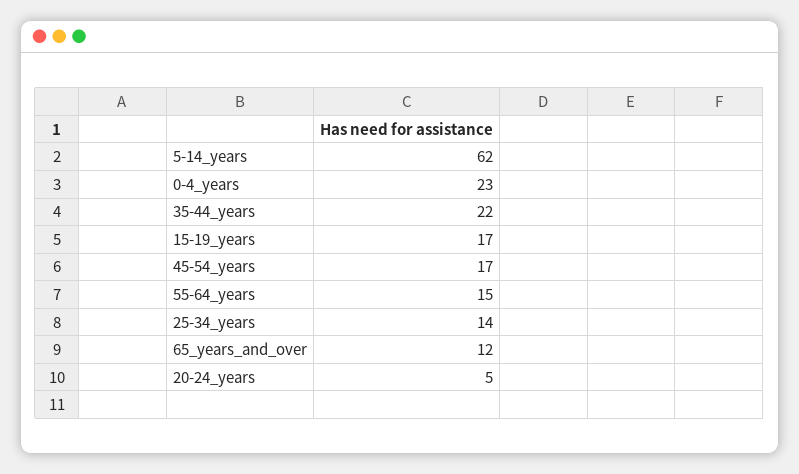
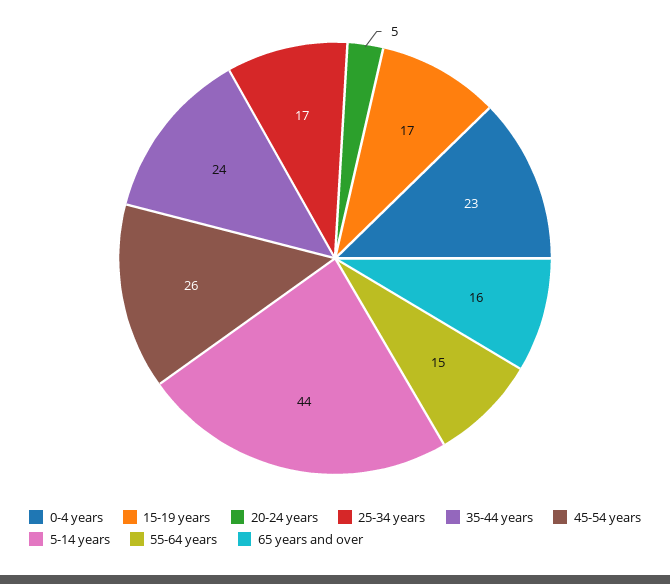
  {
-   "5-14_years": 62,
+   "5-14_years": 44,
    "0-4_years": 23,
-   "35-44_years": 22,
+   "35-44_years": 24,
    "15-19_years": 17,
-   "45-54_years": 17,
+   "45-54_years": 26,
    "55-64_years": 15,
-   "25-34_years": 14,
+   "25-34_years": 17,
-   "65_years_and_over": 12,
+   "65_years_and_over": 16,
    "20-24_years": 5
  }

